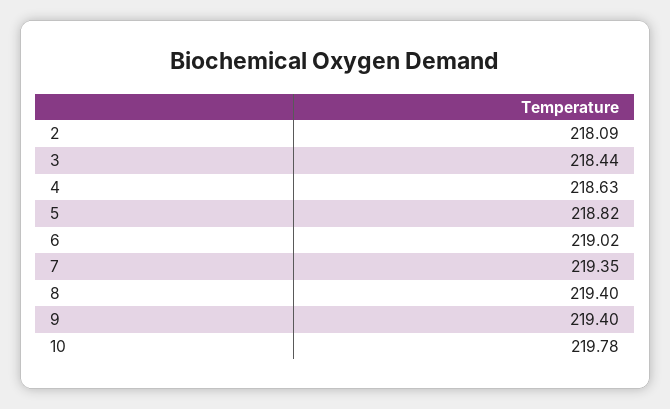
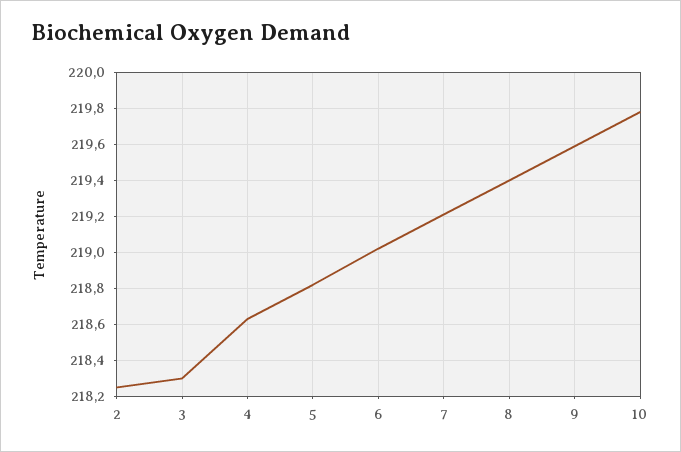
  {
-   "2": 218.09,
+   "2": 218.25,
-   "3": 218.44,
+   "3": 218.3,
    "4": 218.63,
    "5": 218.82,
    "6": 219.02,
-   "7": 219.35,
+   "7": 219.2,
    "8": 219.4,
-   "9": 219.4,
+   "9": 219.6,
    "10": 219.78
  }

